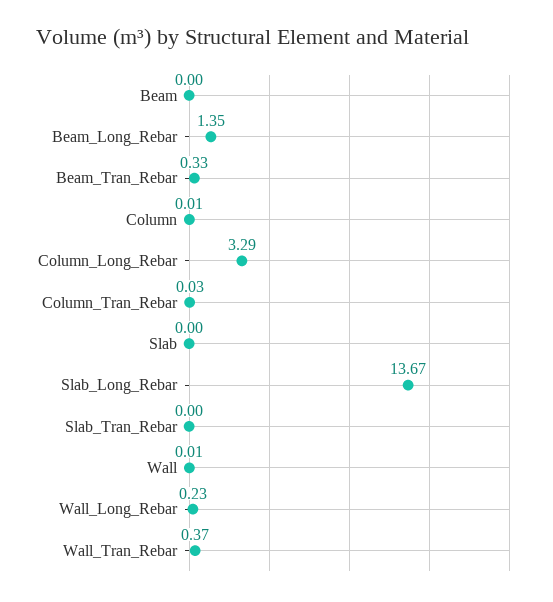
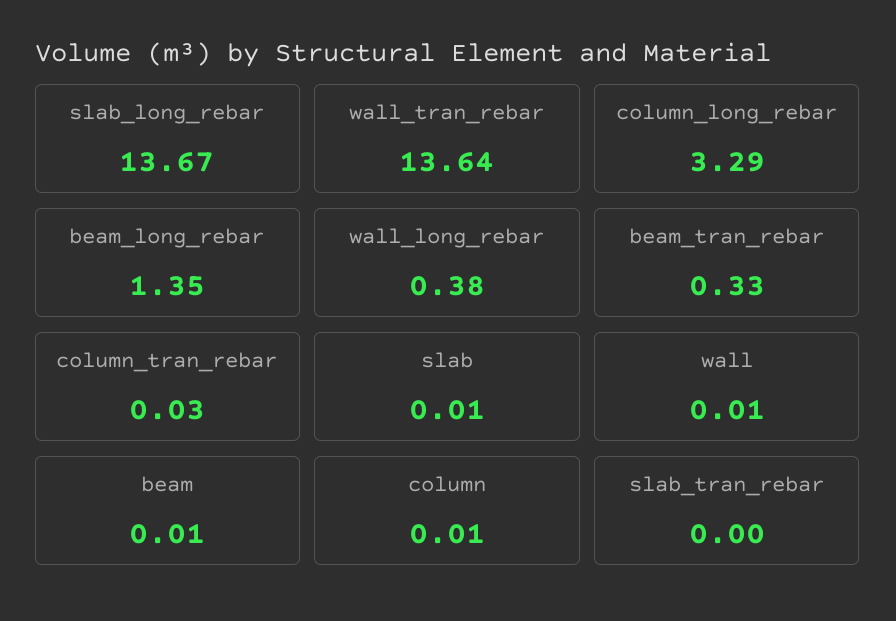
  {
-   "Beam": 0,
+   "Beam": 0.01,
    "Beam_Long_Rebar": 1.35,
    "Beam_Tran_Rebar": 0.33,
    "Column": 0.01,
    "Column_Long_Rebar": 3.29,
    "Column_Tran_Rebar": 0.03,
-   "Slab": 0,
+   "Slab": 0.01,
    "Slab_Long_Rebar": 13.67,
    "Slab_Tran_Rebar": 0,
    "Wall": 0.01,
-   "Wall_Long_Rebar": 0.23,
+   "Wall_Long_Rebar": 0.38,
-   "Wall_Tran_Rebar": 0.37
+   "Wall_Tran_Rebar": 13.64
  }

